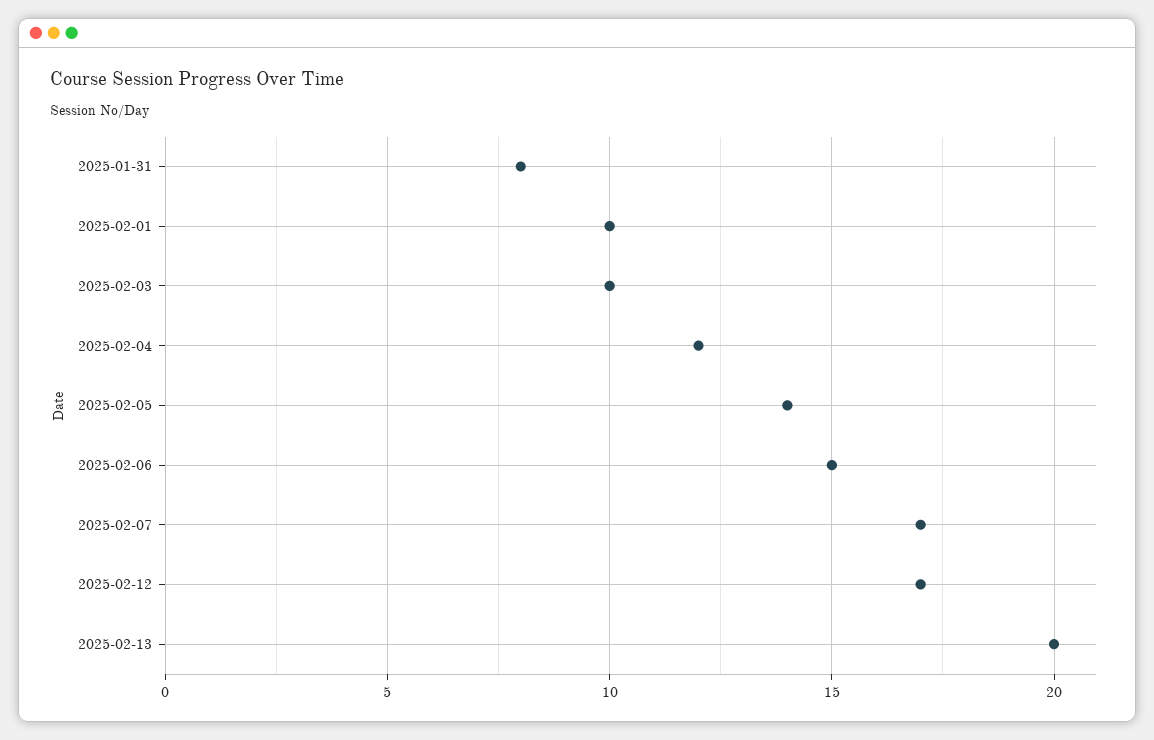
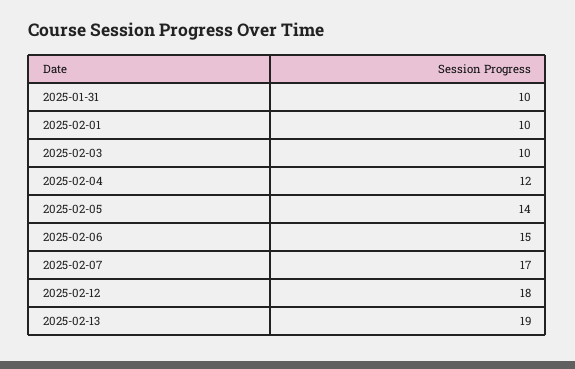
  {
-   "2025-01-31": 8,
+   "2025-01-31": 10,
    "2025-02-01": 10,
    "2025-02-03": 10,
    "2025-02-04": 12,
    "2025-02-05": 14,
    "2025-02-06": 15,
    "2025-02-07": 17,
-   "2025-02-12": 17,
+   "2025-02-12": 18,
-   "2025-02-13": 20
+   "2025-02-13": 19
  }

